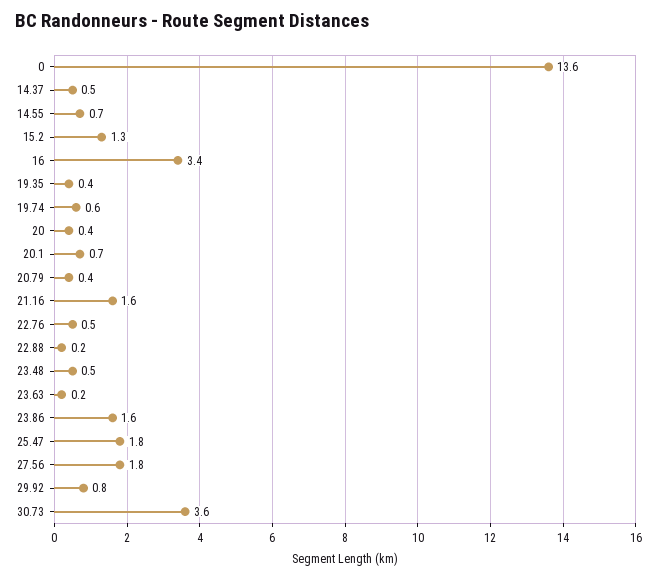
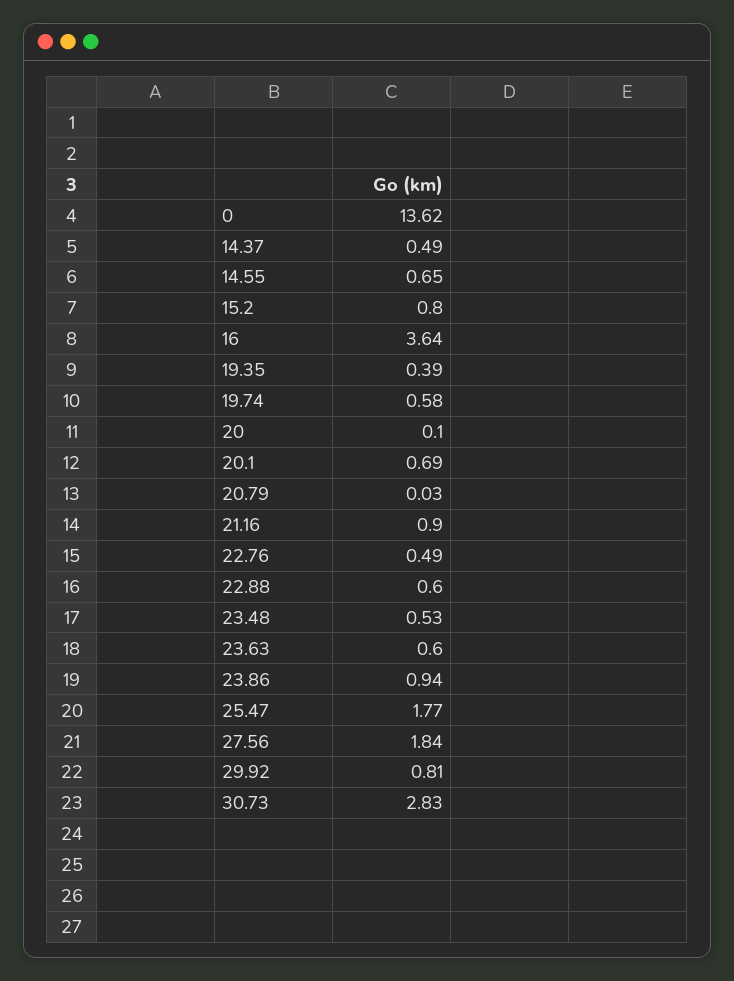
  {
    "0": 13.62,
    "14.37": 0.49,
    "14.55": 0.65,
-   "15.2": 1.3,
+   "15.2": 0.8,
-   "16": 3.4,
+   "16": 3.64,
    "19.35": 0.39,
    "19.74": 0.58,
-   "20": 0.4,
+   "20": 0.1,
    "20.1": 0.69,
-   "20.79": 0.4,
+   "20.79": 0.03,
-   "21.16": 1.6,
+   "21.16": 0.9,
    "22.76": 0.49,
-   "22.88": 0.2,
+   "22.88": 0.6,
    "23.48": 0.53,
-   "23.63": 0.2,
+   "23.63": 0.6,
-   "23.86": 1.6,
+   "23.86": 0.94,
    "25.47": 1.77,
    "27.56": 1.84,
    "29.92": 0.81,
-   "30.73": 3.6
+   "30.73": 2.83
  }

